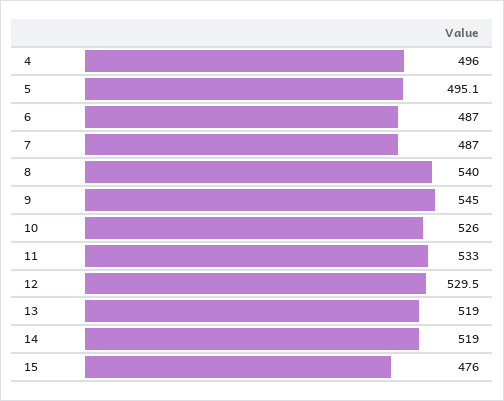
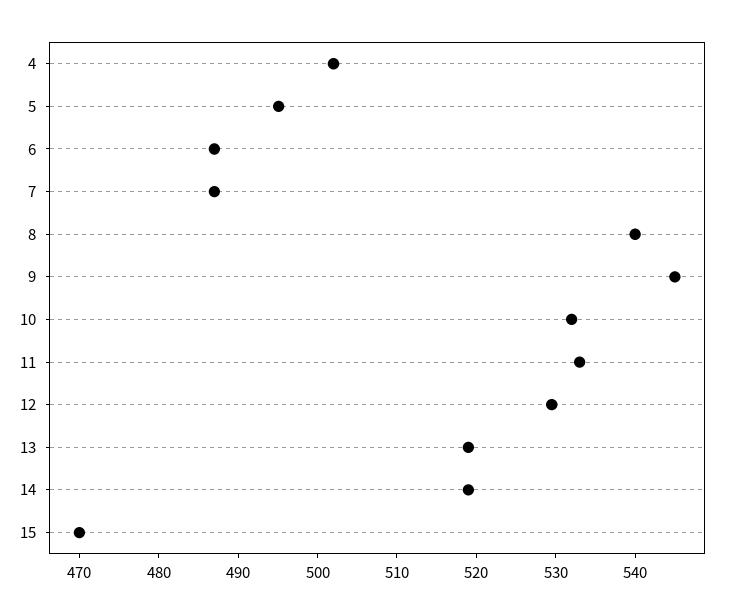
  {
-   "4": 496,
+   "4": 502,
    "5": 495.1,
    "6": 487,
    "7": 487,
    "8": 540,
    "9": 545,
-   "10": 526,
+   "10": 532,
    "11": 533,
    "12": 529.5,
    "13": 519,
    "14": 519,
-   "15": 476
+   "15": 470
  }

